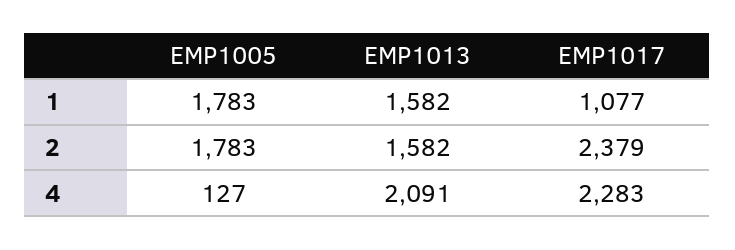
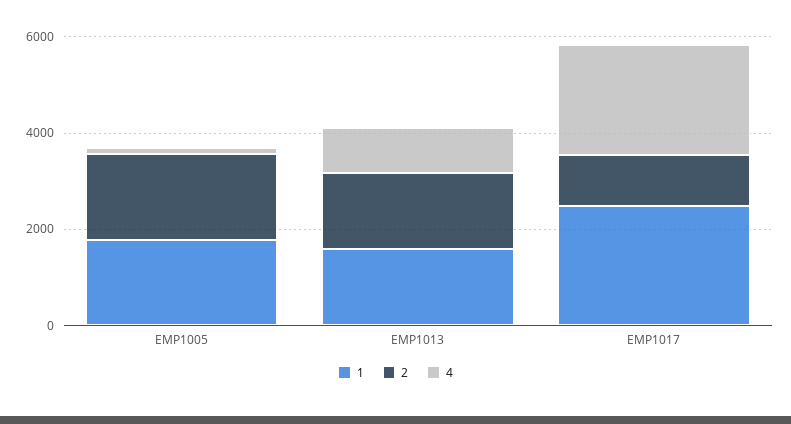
  {
    "1": {
      "EMP1005": 1783,
      "EMP1013": 1582,
-     "EMP1017": 1077
+     "EMP1017": 2500
    },
    "2": {
      "EMP1005": 1783,
      "EMP1013": 1582,
-     "EMP1017": 2379
+     "EMP1017": 1000
    },
    "4": {
      "EMP1005": 127,
-     "EMP1013": 2091,
+     "EMP1013": 1000,
      "EMP1017": 2283
    }
  }

